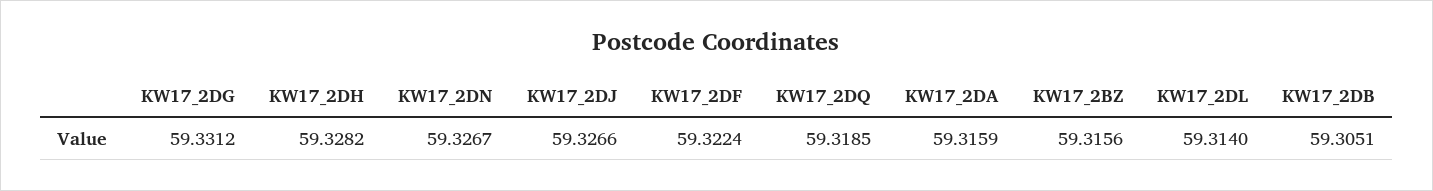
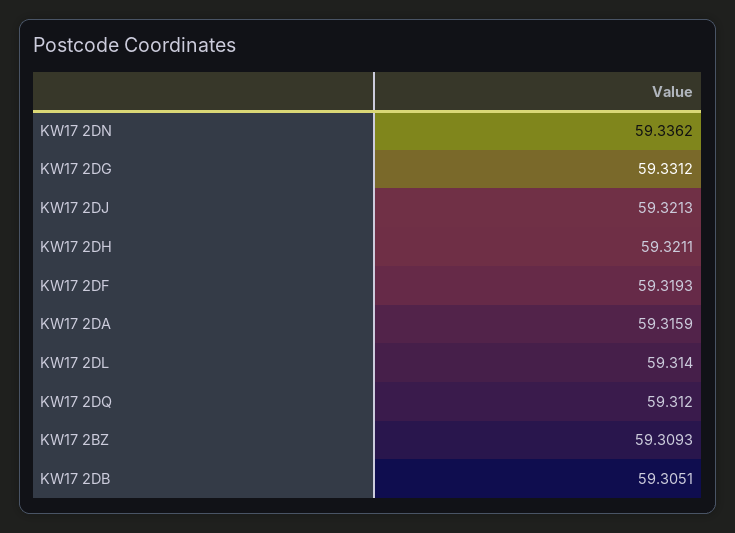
  {
    "KW17_2DG": 59.3312,
-   "KW17_2DH": 59.3282,
+   "KW17_2DH": 59.3211,
-   "KW17_2DN": 59.3267,
+   "KW17_2DN": 59.3362,
-   "KW17_2DJ": 59.3266,
+   "KW17_2DJ": 59.3213,
-   "KW17_2DF": 59.3224,
+   "KW17_2DF": 59.3193,
-   "KW17_2DQ": 59.3185,
+   "KW17_2DQ": 59.312,
    "KW17_2DA": 59.3159,
-   "KW17_2BZ": 59.3156,
+   "KW17_2BZ": 59.3093,
    "KW17_2DL": 59.314,
    "KW17_2DB": 59.3051
  }

